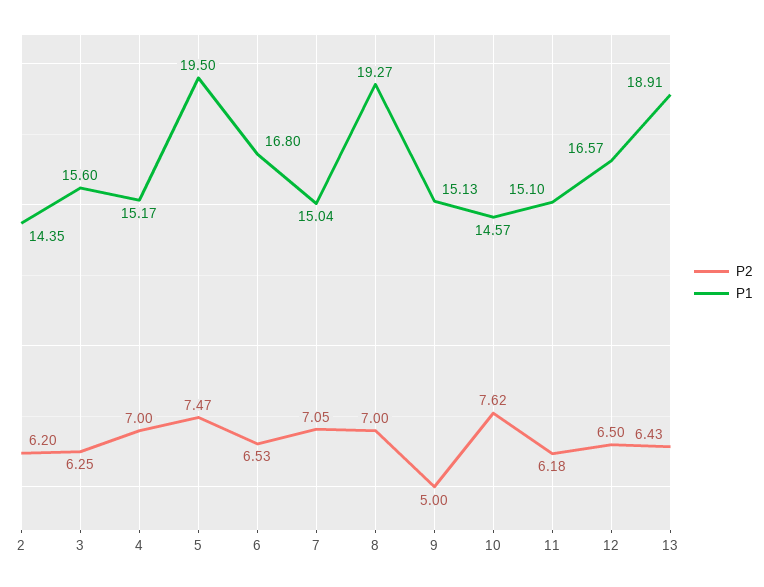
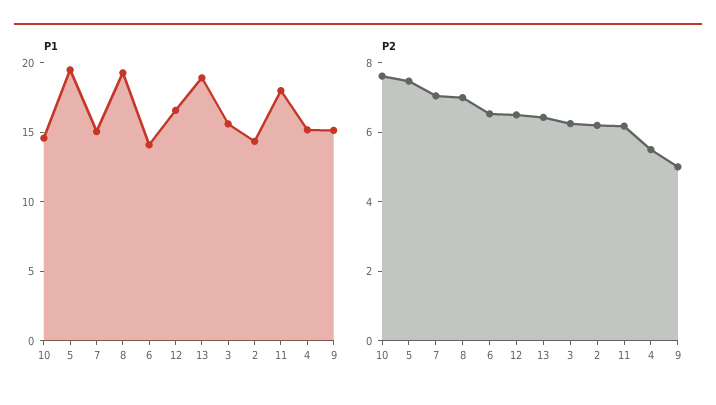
  {
    "P2": {
      "2": 6.2,
      "3": 6.25,
-     "4": 7,
+     "4": 5.5,
      "5": 7.47,
      "6": 6.53,
      "7": 7.05,
      "8": 7,
      "9": 5,
      "10": 7.62,
      "11": 6.18,
      "12": 6.5,
      "13": 6.43
    },
    "P1": {
      "2": 14.35,
      "3": 15.6,
      "4": 15.17,
      "5": 19.5,
-     "6": 16.8,
+     "6": 14,
      "7": 15.04,
      "8": 19.27,
      "9": 15.13,
      "10": 14.57,
-     "11": 15.1,
+     "11": 18,
      "12": 16.57,
      "13": 18.91
    }
  }

